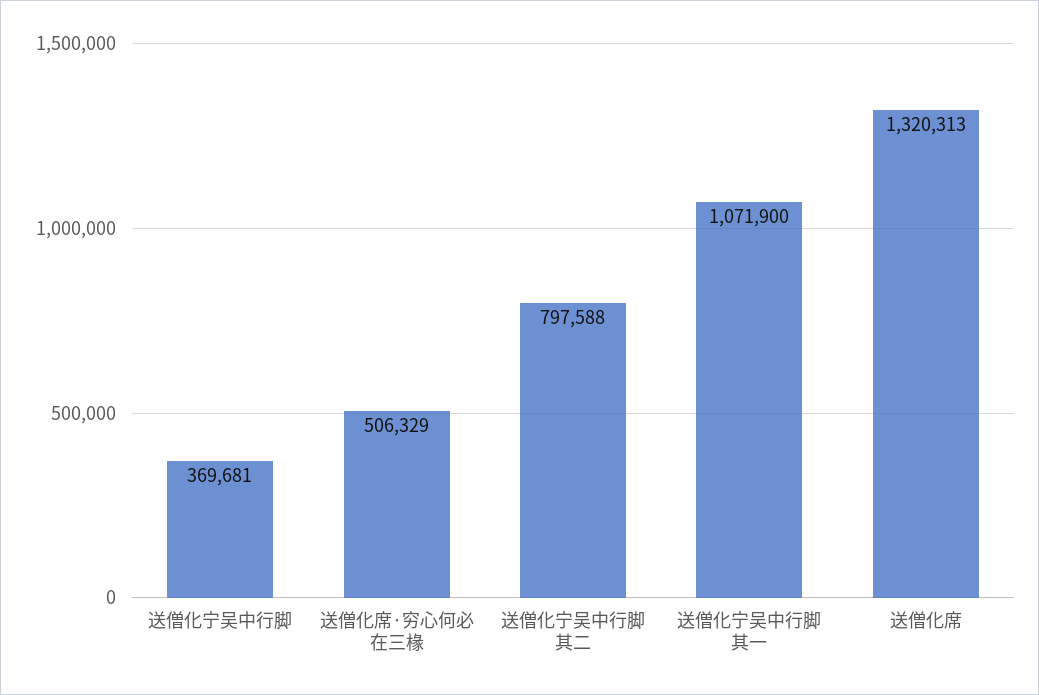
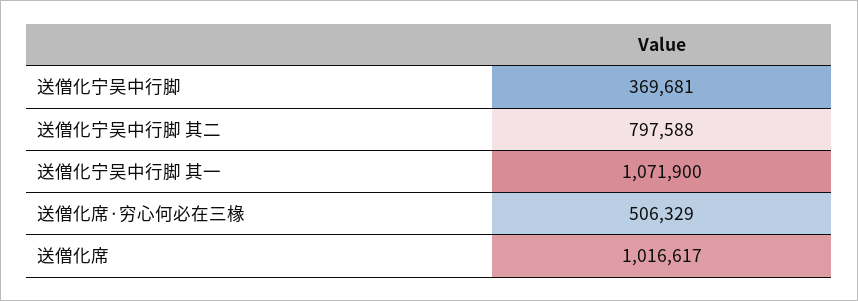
  {
    "送僧化宁吴中行脚": 369681,
    "送僧化席·穷心何必在三椽": 506329,
    "送僧化宁吴中行脚 其二": 797588,
    "送僧化宁吴中行脚 其一": 1071900,
-   "送僧化席": 1320313
+   "送僧化席": 1016617
  }

